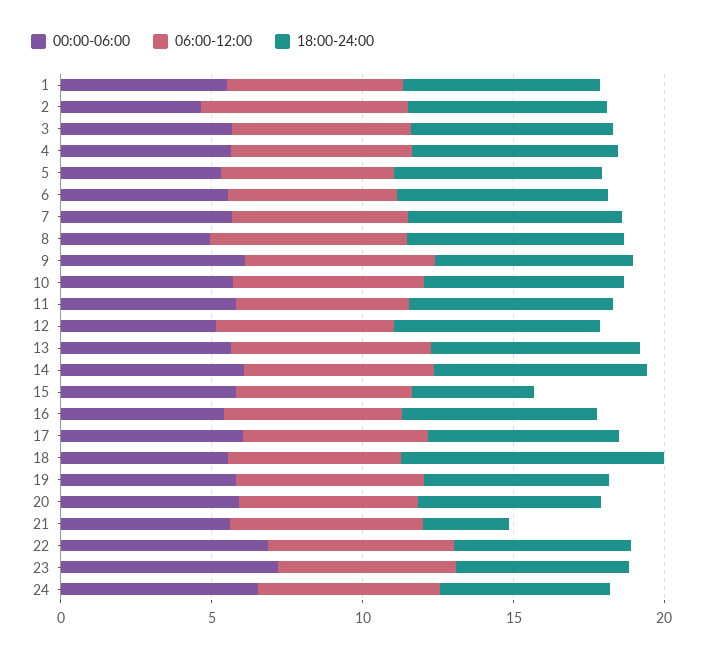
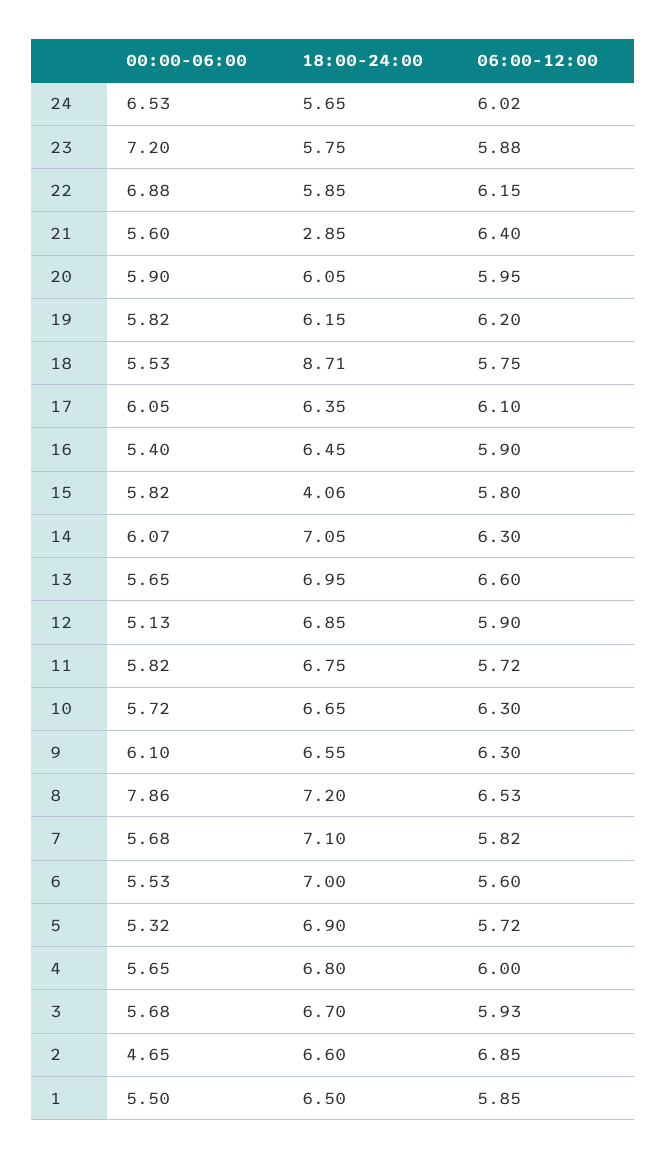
  {
    "00:00-06:00": {
      "1": 5.5,
      "2": 4.65,
      "3": 5.68,
      "4": 5.65,
      "5": 5.32,
      "6": 5.53,
      "7": 5.68,
-     "8": 5,
+     "8": 7.86,
      "9": 6.1,
      "10": 5.72,
      "11": 5.82,
      "12": 5.13,
      "13": 5.65,
      "14": 6.07,
      "15": 5.82,
      "16": 5.4,
      "17": 6.05,
      "18": 5.53,
      "19": 5.82,
      "20": 5.9,
      "21": 5.6,
      "22": 6.88,
      "23": 7.2,
      "24": 6.53
    },
    "06:00-12:00": {
      "1": 5.85,
      "2": 6.85,
      "3": 5.93,
      "4": 6,
      "5": 5.72,
      "6": 5.6,
      "7": 5.82,
      "8": 6.53,
      "9": 6.3,
      "10": 6.3,
      "11": 5.72,
      "12": 5.9,
      "13": 6.6,
      "14": 6.3,
      "15": 5.8,
      "16": 5.9,
      "17": 6.1,
      "18": 5.75,
      "19": 6.2,
      "20": 5.95,
      "21": 6.4,
      "22": 6.15,
      "23": 5.88,
      "24": 6.02
    },
    "18:00-24:00": {
      "1": 6.5,
      "2": 6.6,
      "3": 6.7,
      "4": 6.8,
      "5": 6.9,
      "6": 7,
      "7": 7.1,
      "8": 7.2,
      "9": 6.55,
      "10": 6.65,
      "11": 6.75,
      "12": 6.85,
      "13": 6.95,
      "14": 7.05,
      "15": 4.06,
      "16": 6.45,
      "17": 6.35,
      "18": 8.71,
      "19": 6.15,
      "20": 6.05,
      "21": 2.85,
      "22": 5.85,
      "23": 5.75,
      "24": 5.65
    }
  }

